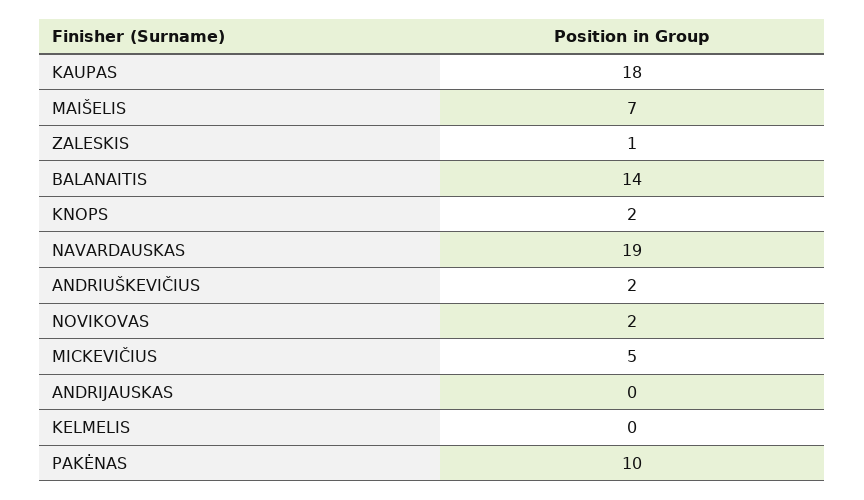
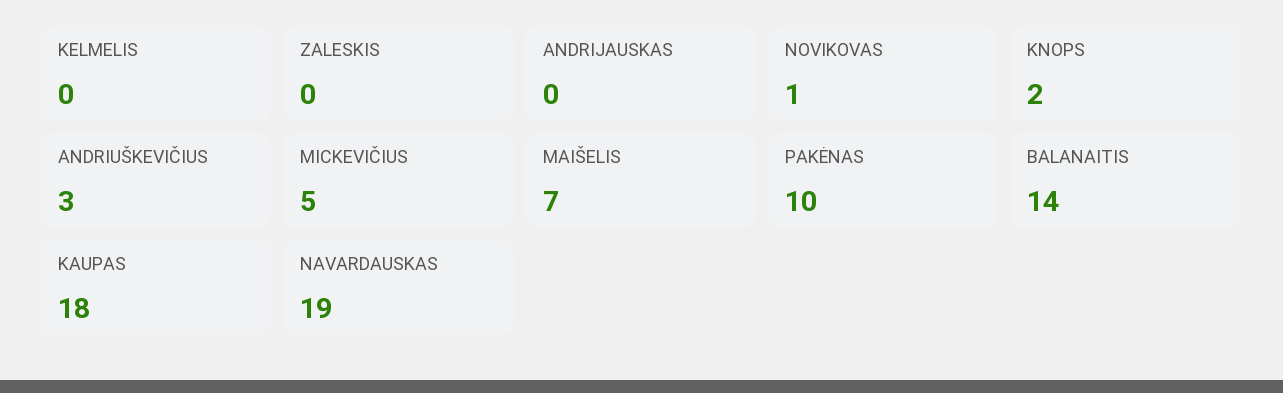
  {
    "KAUPAS": 18,
    "MAIŠELIS": 7,
-   "ZALESKIS": 1,
+   "ZALESKIS": 0,
    "BALANAITIS": 14,
    "KNOPS": 2,
    "NAVARDAUSKAS": 19,
-   "ANDRIUŠKEVIČIUS": 2,
+   "ANDRIUŠKEVIČIUS": 3,
-   "NOVIKOVAS": 2,
+   "NOVIKOVAS": 1,
    "MICKEVIČIUS": 5,
    "ANDRIJAUSKAS": 0,
    "KELMELIS": 0,
    "PAKĖNAS": 10
  }

